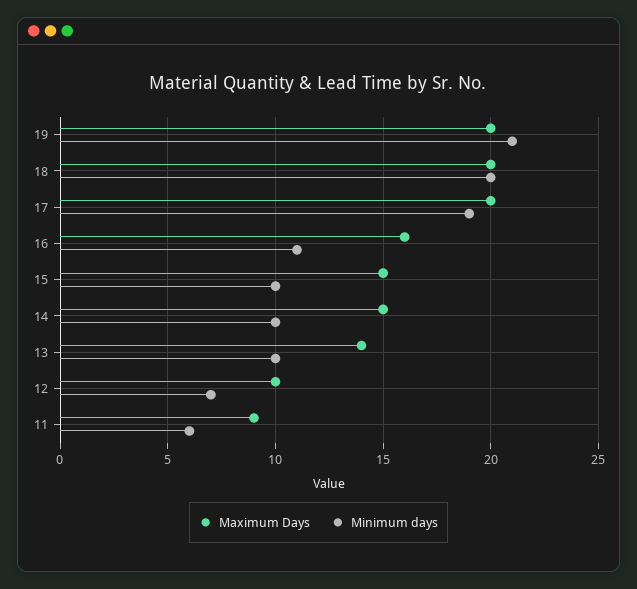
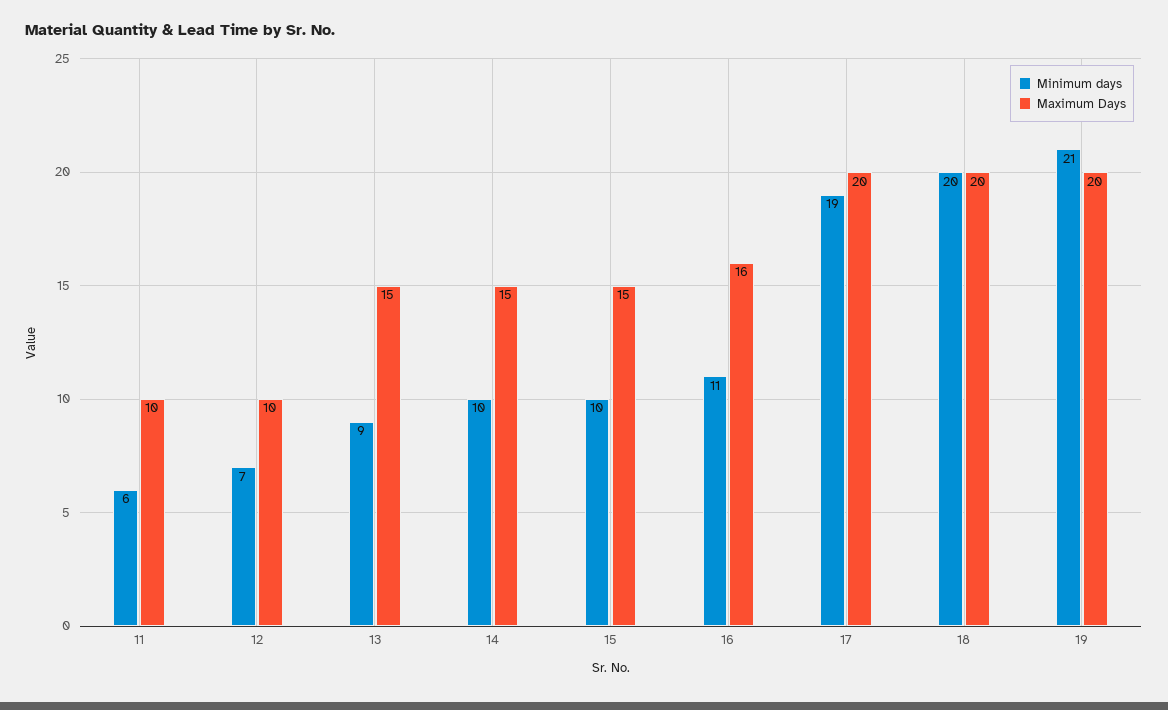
  {
    "Maximum Days": {
      "19": 20,
      "18": 20,
      "17": 20,
      "16": 16,
      "15": 15,
      "14": 15,
-     "13": 14,
+     "13": 15,
      "12": 10,
-     "11": 9
+     "11": 10
    },
    "Minimum days": {
      "19": 21,
      "18": 20,
      "17": 19,
      "16": 11,
      "15": 10,
      "14": 10,
-     "13": 10,
+     "13": 9,
      "12": 7,
      "11": 6
    }
  }

